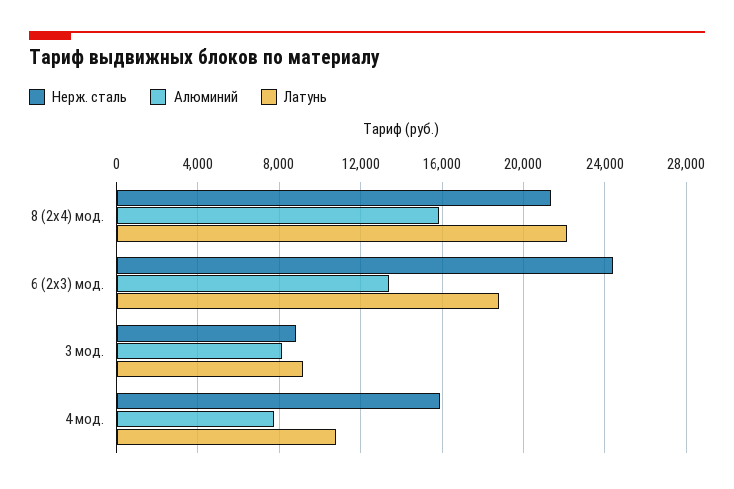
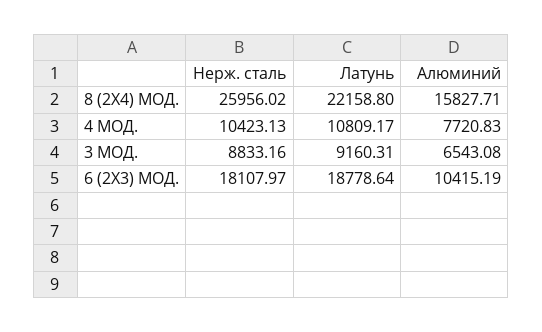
  {
    "Нерж. сталь": {
-     "8 (2х4) мод.": 21500,
+     "8 (2х4) мод.": 25956.02,
-     "6 (2х3) мод.": 24500,
+     "6 (2х3) мод.": 18107.97,
      "3 мод.": 8833.16,
-     "4 мод.": 16000
+     "4 мод.": 10423.13
    },
    "Алюминий": {
      "8 (2х4) мод.": 15827.71,
-     "6 (2х3) мод.": 13500,
+     "6 (2х3) мод.": 10415.19,
-     "3 мод.": 8000,
+     "3 мод.": 6543.08,
      "4 мод.": 7720.83
    },
    "Латунь": {
      "8 (2х4) мод.": 22158.8,
      "6 (2х3) мод.": 18778.64,
      "3 мод.": 9160.31,
      "4 мод.": 10809.17
    }
  }

